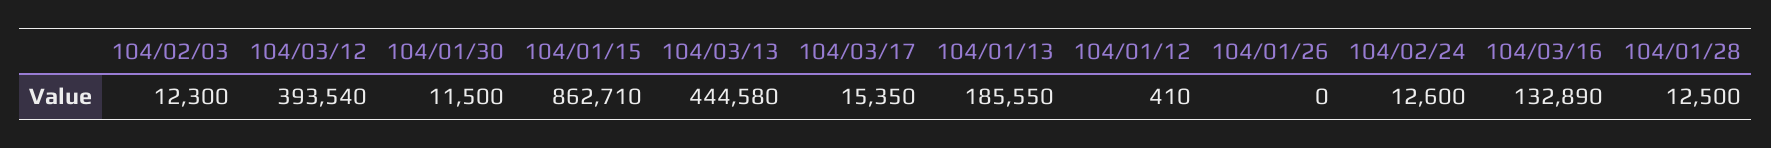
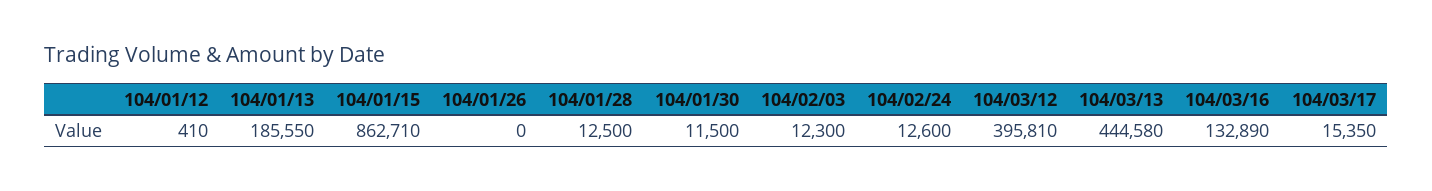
  {
    "104/02/03": 12300,
-   "104/03/12": 393540,
+   "104/03/12": 395810,
    "104/01/30": 11500,
    "104/01/15": 862710,
    "104/03/13": 444580,
    "104/03/17": 15350,
    "104/01/13": 185550,
    "104/01/12": 410,
    "104/01/26": 0,
    "104/02/24": 12600,
    "104/03/16": 132890,
    "104/01/28": 12500
  }

